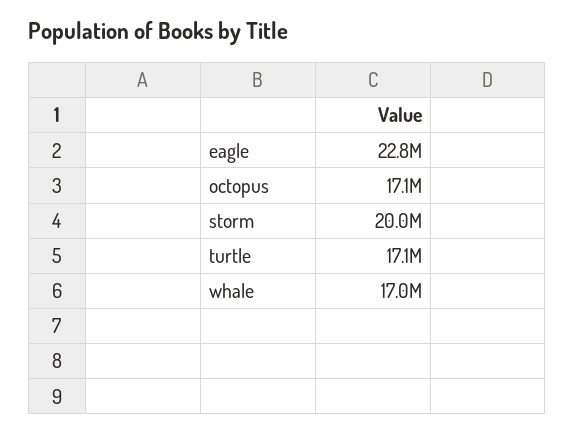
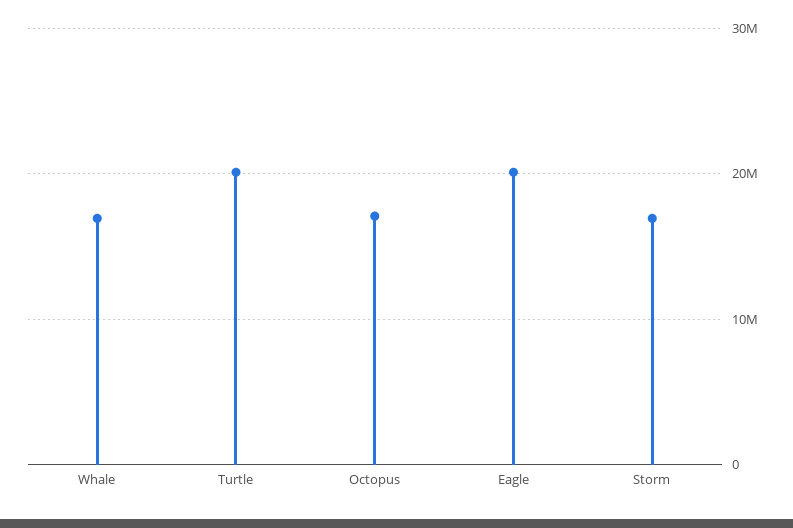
  {
-   "eagle": 22800000,
+   "eagle": 20000000,
    "octopus": 17100000,
-   "storm": 20000000,
+   "storm": 17000000,
-   "turtle": 17100000,
+   "turtle": 20000000,
    "whale": 17000000
  }

